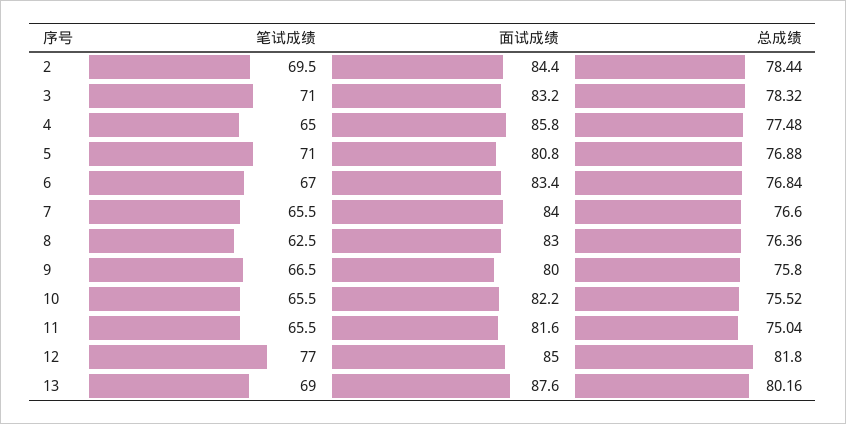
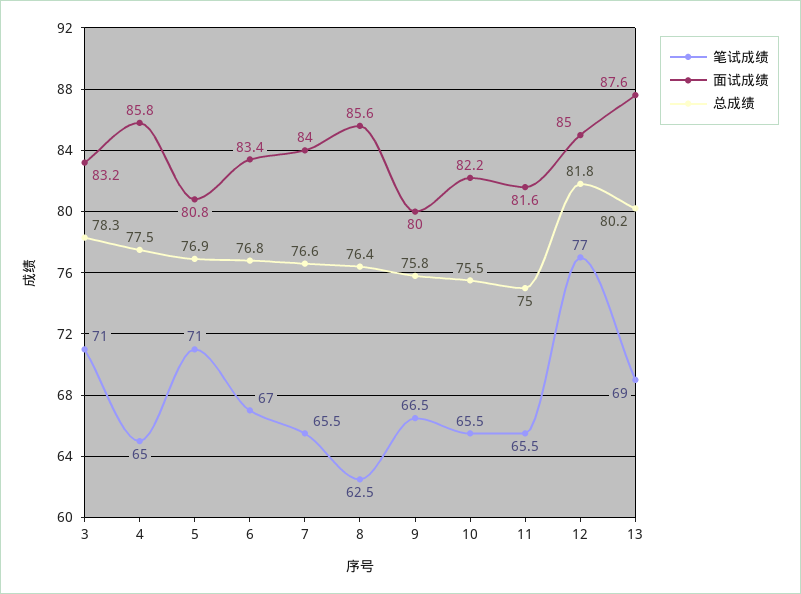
  {
    "笔试成绩": {
-     "2": 69.5,
      "3": 71,
      "4": 65,
      "5": 71,
      "6": 67,
      "7": 65.5,
      "8": 62.5,
      "9": 66.5,
      "10": 65.5,
      "11": 65.5,
      "12": 77,
      "13": 69
    },
    "面试成绩": {
-     "2": 84.4,
      "3": 83.2,
      "4": 85.8,
      "5": 80.8,
      "6": 83.4,
      "7": 84,
-     "8": 83,
+     "8": 85.6,
      "9": 80,
      "10": 82.2,
      "11": 81.6,
      "12": 85,
      "13": 87.6
    },
    "总成绩": {
-     "2": 78.44,
      "3": 78.32,
      "4": 77.48,
      "5": 76.88,
      "6": 76.84,
      "7": 76.6,
      "8": 76.36,
      "9": 75.8,
      "10": 75.52,
      "11": 75.04,
      "12": 81.8,
      "13": 80.16
    }
  }

